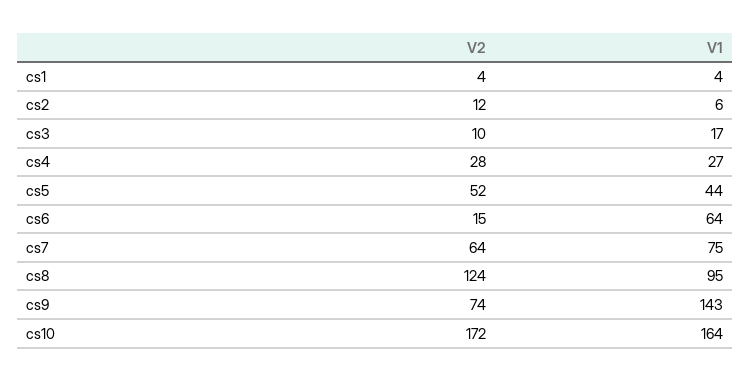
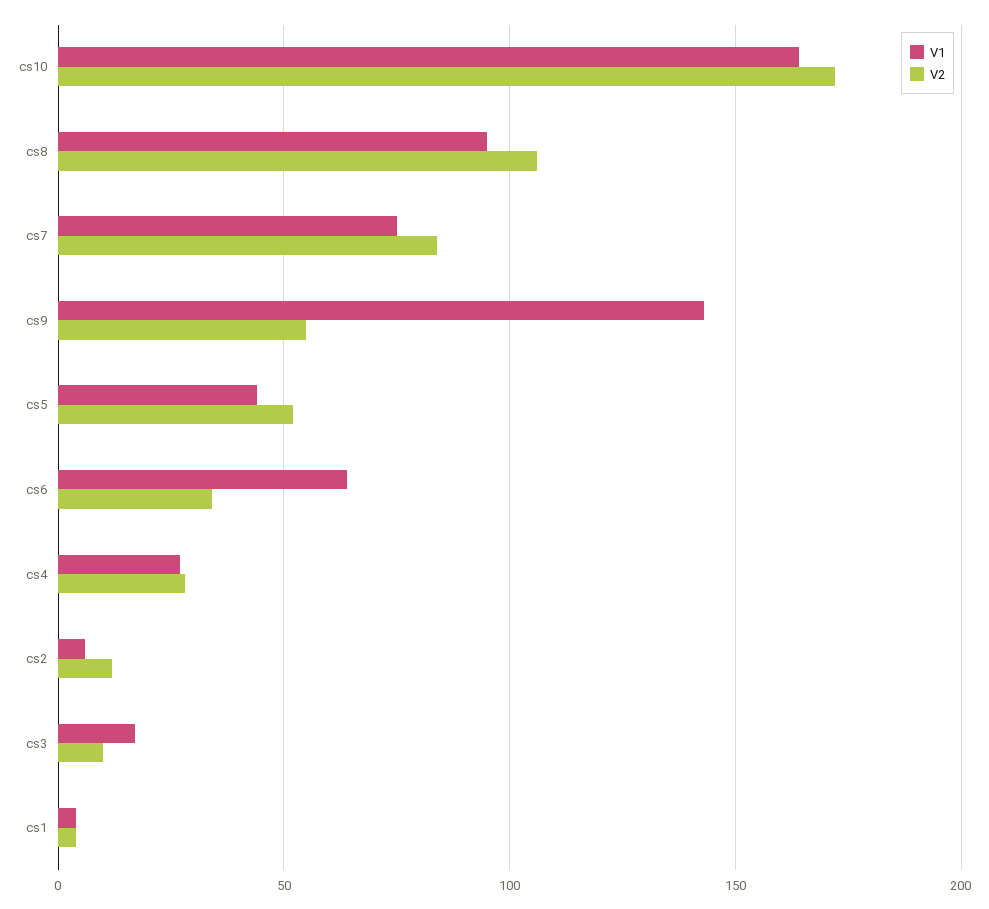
  {
    "V2": {
      "cs1": 4,
      "cs2": 12,
      "cs3": 10,
      "cs4": 28,
      "cs5": 52,
-     "cs6": 15,
+     "cs6": 35,
-     "cs7": 64,
+     "cs7": 85,
-     "cs8": 124,
+     "cs8": 105,
-     "cs9": 74,
+     "cs9": 55,
      "cs10": 172
    },
    "V1": {
      "cs1": 4,
      "cs2": 6,
      "cs3": 17,
      "cs4": 27,
      "cs5": 44,
      "cs6": 64,
      "cs7": 75,
      "cs8": 95,
      "cs9": 143,
      "cs10": 164
    }
  }

